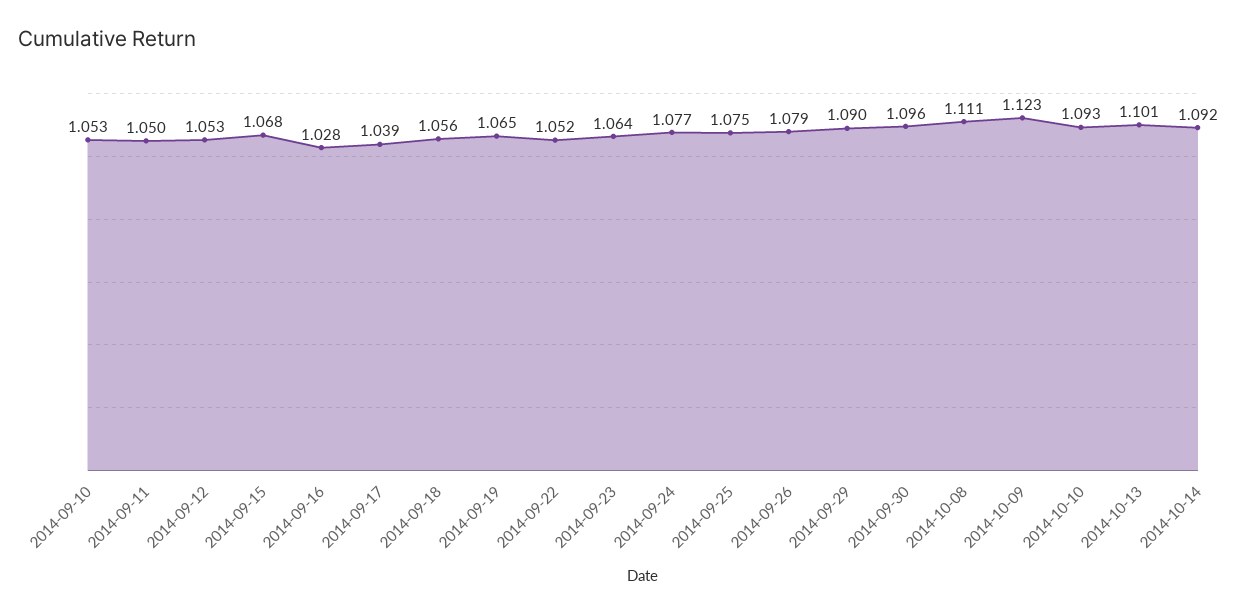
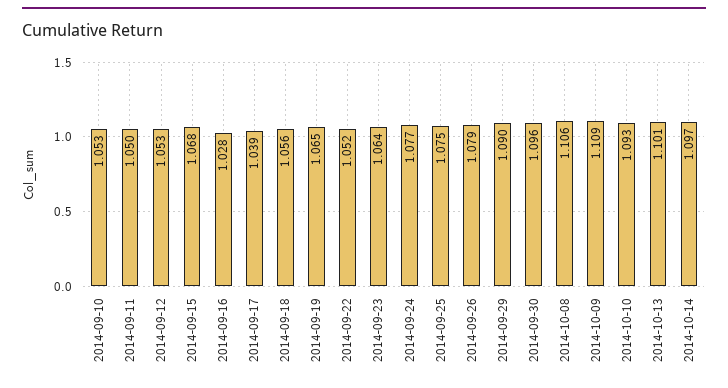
  {
    "2014-09-10": 1.053,
    "2014-09-11": 1.05,
    "2014-09-12": 1.053,
    "2014-09-15": 1.068,
    "2014-09-16": 1.028,
    "2014-09-17": 1.039,
    "2014-09-18": 1.056,
    "2014-09-19": 1.065,
    "2014-09-22": 1.052,
    "2014-09-23": 1.064,
    "2014-09-24": 1.077,
    "2014-09-25": 1.075,
    "2014-09-26": 1.079,
    "2014-09-29": 1.09,
    "2014-09-30": 1.096,
-   "2014-10-08": 1.111,
+   "2014-10-08": 1.106,
-   "2014-10-09": 1.123,
+   "2014-10-09": 1.109,
    "2014-10-10": 1.093,
    "2014-10-13": 1.101,
-   "2014-10-14": 1.092
+   "2014-10-14": 1.097
  }

